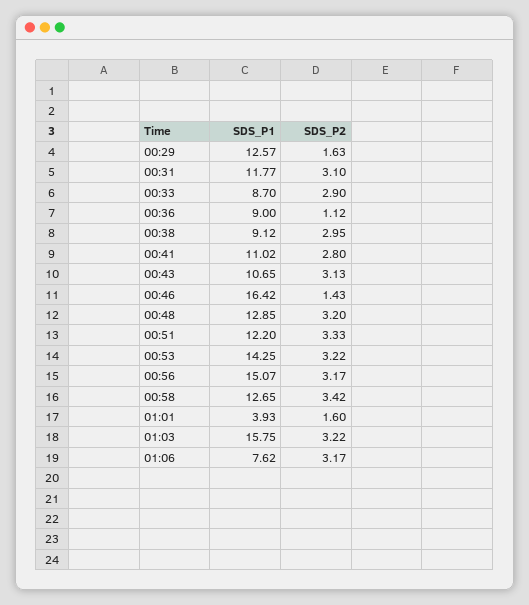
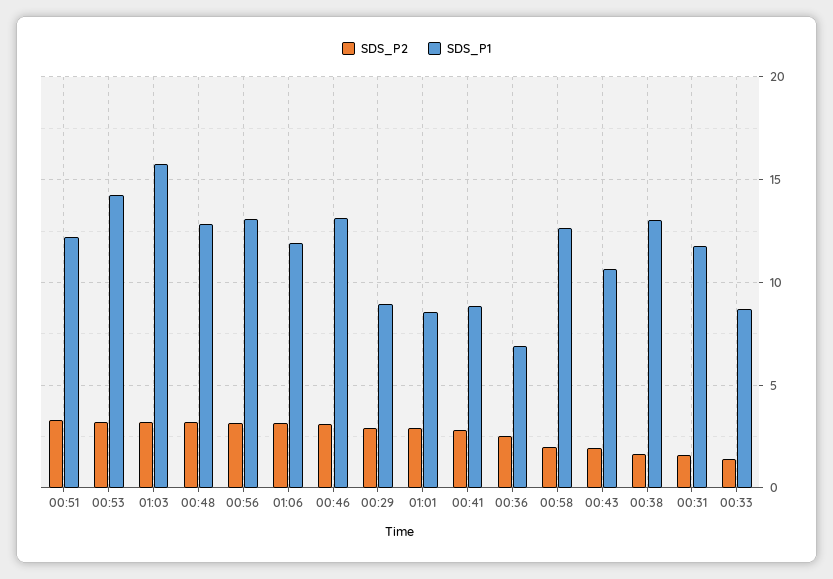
  {
    "SDS_P1": {
-     "00:29": 12.57,
+     "00:29": 9,
      "00:31": 11.77,
      "00:33": 8.7,
-     "00:36": 9,
+     "00:36": 7,
-     "00:38": 9.12,
+     "00:38": 13,
-     "00:41": 11.02,
+     "00:41": 9,
      "00:43": 10.65,
-     "00:46": 16.42,
+     "00:46": 13,
      "00:48": 12.85,
      "00:51": 12.2,
      "00:53": 14.25,
-     "00:56": 15.07,
+     "00:56": 13,
      "00:58": 12.65,
-     "01:01": 3.93,
+     "01:01": 8.5,
      "01:03": 15.75,
-     "01:06": 7.62
+     "01:06": 12
    },
    "SDS_P2": {
-     "00:29": 1.63,
+     "00:29": 3,
-     "00:31": 3.1,
+     "00:31": 1.5,
-     "00:33": 2.9,
+     "00:33": 1.5,
-     "00:36": 1.12,
+     "00:36": 2.5,
-     "00:38": 2.95,
+     "00:38": 1.5,
      "00:41": 2.8,
-     "00:43": 3.13,
+     "00:43": 2,
-     "00:46": 1.43,
+     "00:46": 3,
      "00:48": 3.2,
      "00:51": 3.33,
      "00:53": 3.22,
      "00:56": 3.17,
-     "00:58": 3.42,
+     "00:58": 2,
-     "01:01": 1.6,
+     "01:01": 3,
      "01:03": 3.22,
      "01:06": 3.17
    }
  }

